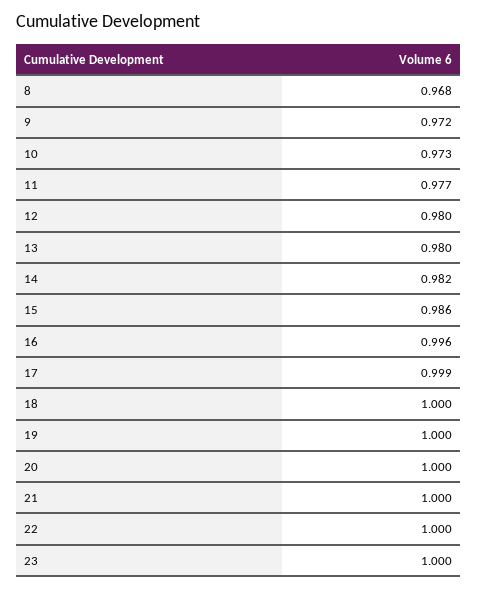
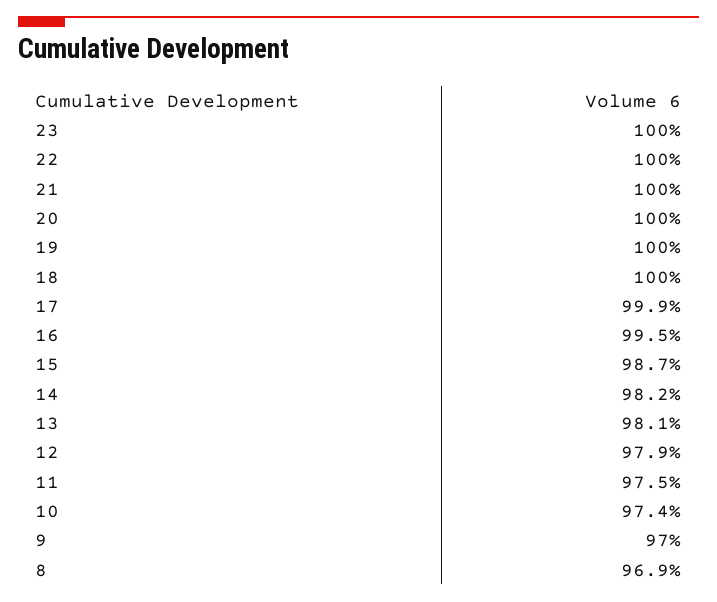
  {
-   "8": 0.968,
+   "8": 0.969,
-   "9": 0.972,
+   "9": 0.97,
-   "10": 0.973,
+   "10": 0.974,
-   "11": 0.977,
+   "11": 0.975,
-   "12": 0.98,
+   "12": 0.979,
-   "13": 0.98,
+   "13": 0.981,
    "14": 0.982,
-   "15": 0.986,
+   "15": 0.987,
-   "16": 0.996,
+   "16": 0.995,
    "17": 0.999,
    "18": 1,
    "19": 1,
    "20": 1,
    "21": 1,
    "22": 1,
    "23": 1
  }

